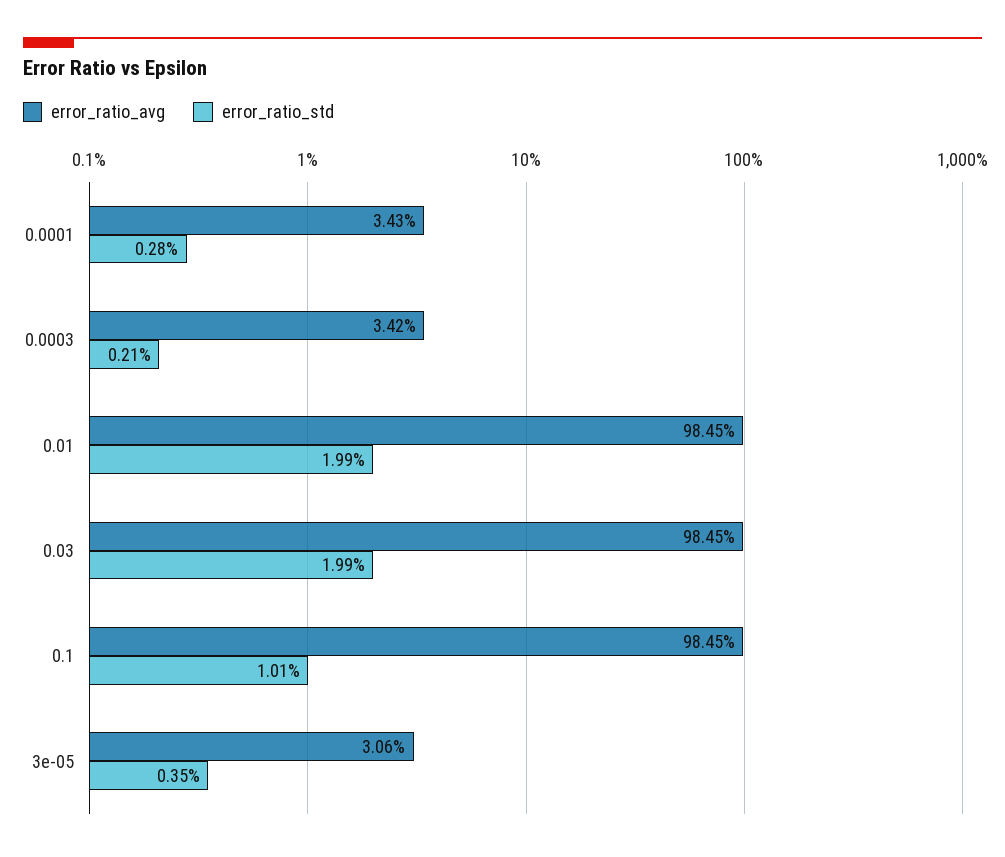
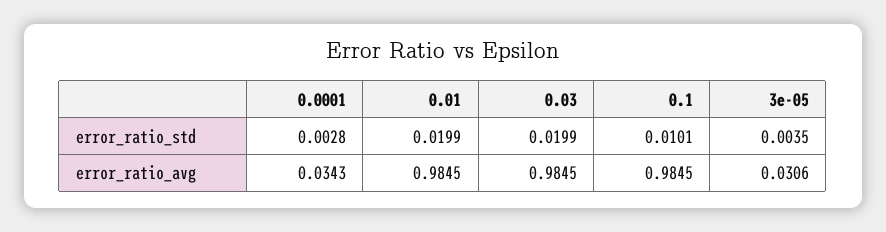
  {
    "error_ratio_avg": {
      "0.0001": 0.0343,
-     "0.0003": 0.0342,
      "0.01": 0.9845,
      "0.03": 0.9845,
      "0.1": 0.9845,
      "3e-05": 0.0306
    },
    "error_ratio_std": {
      "0.0001": 0.0028,
-     "0.0003": 0.0021,
      "0.01": 0.0199,
      "0.03": 0.0199,
      "0.1": 0.0101,
      "3e-05": 0.0035
    }
  }

